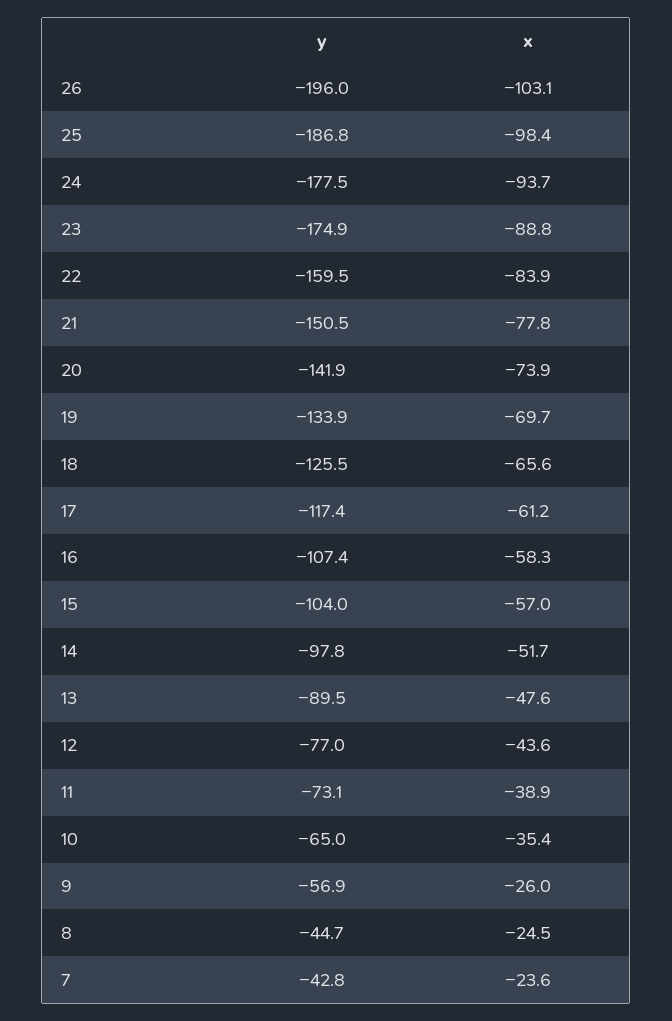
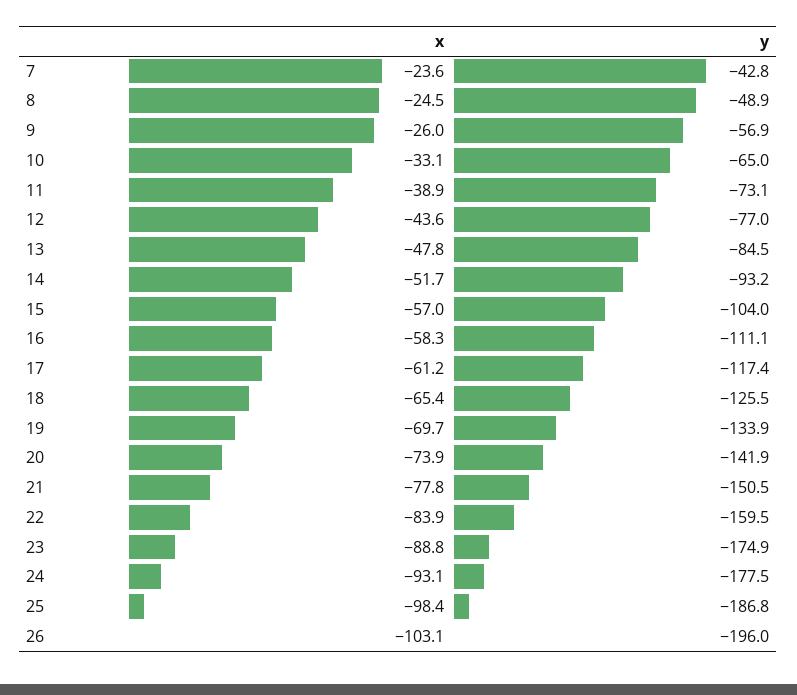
  {
    "y": {
      "26": -196,
      "25": -186.8,
      "24": -177.5,
      "23": -174.9,
      "22": -159.5,
      "21": -150.5,
      "20": -141.9,
      "19": -133.9,
      "18": -125.5,
      "17": -117.4,
-     "16": -107.4,
+     "16": -111.1,
      "15": -104,
-     "14": -97.8,
+     "14": -93.2,
-     "13": -89.5,
+     "13": -84.5,
      "12": -77,
      "11": -73.1,
      "10": -65,
      "9": -56.9,
-     "8": -44.7,
+     "8": -48.9,
      "7": -42.8
    },
    "x": {
      "26": -103.1,
      "25": -98.4,
-     "24": -93.7,
+     "24": -93.1,
      "23": -88.8,
      "22": -83.9,
      "21": -77.8,
      "20": -73.9,
      "19": -69.7,
-     "18": -65.6,
+     "18": -65.4,
      "17": -61.2,
      "16": -58.3,
      "15": -57,
      "14": -51.7,
-     "13": -47.6,
+     "13": -47.8,
      "12": -43.6,
      "11": -38.9,
-     "10": -35.4,
+     "10": -33.1,
      "9": -26,
      "8": -24.5,
      "7": -23.6
    }
  }

